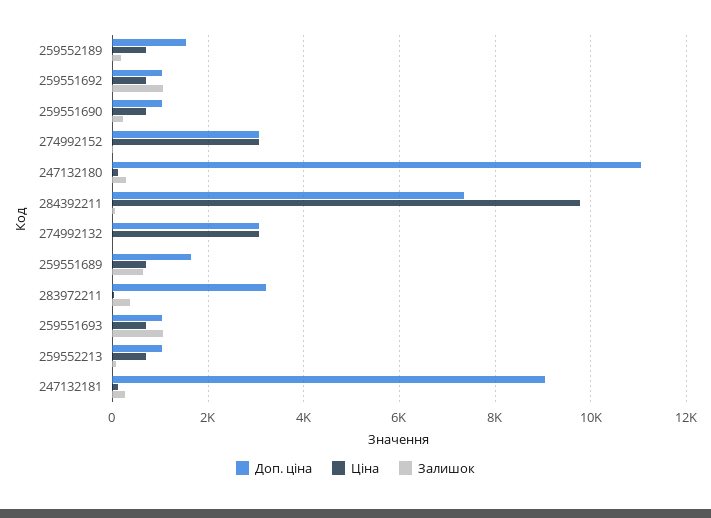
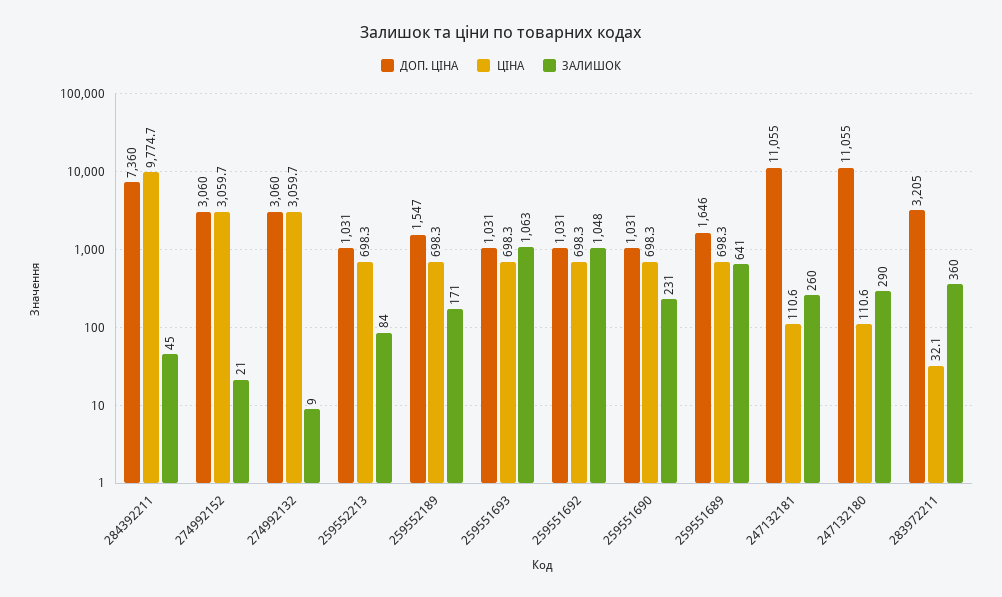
  {
    "Доп. ціна": {
      "259552189": 1547,
      "259551692": 1031,
      "259551690": 1031,
      "274992152": 3060,
      "247132180": 11055,
      "284392211": 7360,
      "274992132": 3060,
      "259551689": 1646,
      "283972211": 3205,
      "259551693": 1031,
      "259552213": 1031,
-     "247132181": 9000
+     "247132181": 11055
    },
    "Ціна": {
      "259552189": 698.3,
      "259551692": 698.3,
      "259551690": 698.3,
      "274992152": 3059.7,
      "247132180": 110.6,
      "284392211": 9774.7,
      "274992132": 3059.7,
      "259551689": 698.3,
      "283972211": 32.1,
      "259551693": 698.3,
      "259552213": 698.3,
      "247132181": 110.6
    },
    "Залишок": {
      "259552189": 171,
      "259551692": 1048,
      "259551690": 231,
      "274992152": 21,
      "247132180": 290,
      "284392211": 45,
      "274992132": 9,
      "259551689": 641,
      "283972211": 360,
      "259551693": 1063,
      "259552213": 84,
      "247132181": 260
    }
  }

